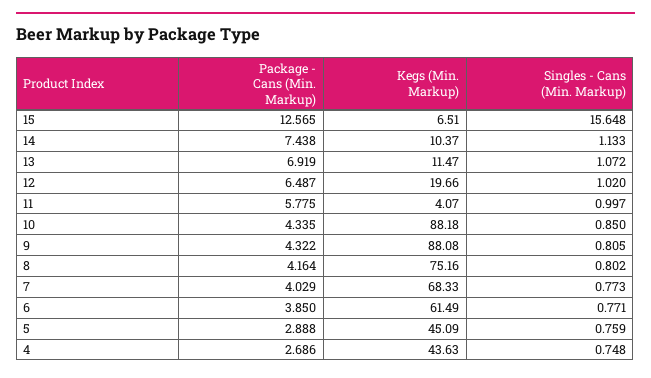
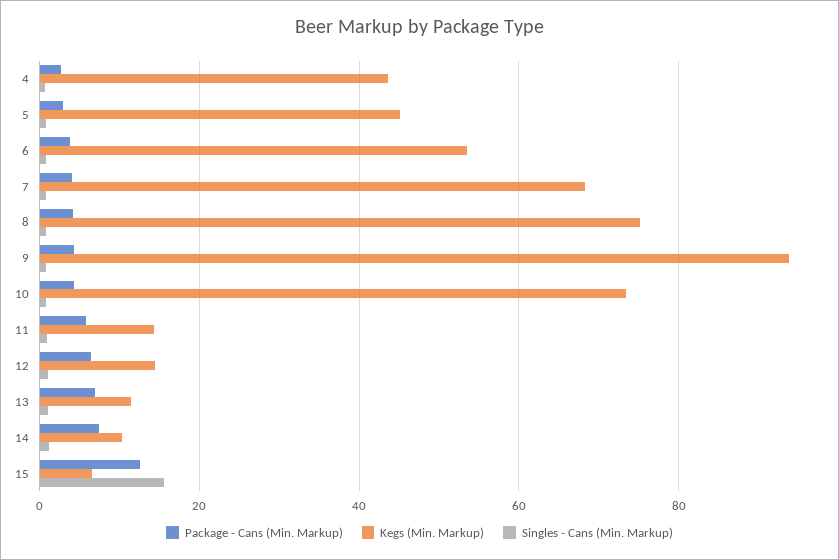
  {
    "Package - Cans (Min. Markup)": {
      "15": 12.565,
      "14": 7.438,
      "13": 6.919,
      "12": 6.487,
      "11": 5.775,
      "10": 4.335,
      "9": 4.322,
      "8": 4.164,
      "7": 4.029,
      "6": 3.85,
      "5": 2.888,
      "4": 2.686
    },
    "Kegs (Min. Markup)": {
      "15": 6.51,
      "14": 10.37,
      "13": 11.47,
-     "12": 19.66,
+     "12": 14,
-     "11": 4.07,
+     "11": 14,
-     "10": 88.18,
+     "10": 74,
-     "9": 88.08,
+     "9": 94,
      "8": 75.16,
      "7": 68.33,
-     "6": 61.49,
+     "6": 54,
      "5": 45.09,
      "4": 43.63
    },
    "Singles - Cans (Min. Markup)": {
      "15": 15.648,
      "14": 1.133,
      "13": 1.072,
      "12": 1.02,
      "11": 0.997,
      "10": 0.85,
      "9": 0.805,
      "8": 0.802,
      "7": 0.773,
      "6": 0.771,
      "5": 0.759,
      "4": 0.748
    }
  }

